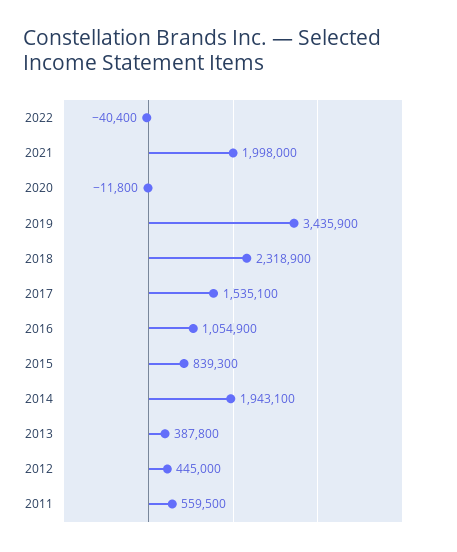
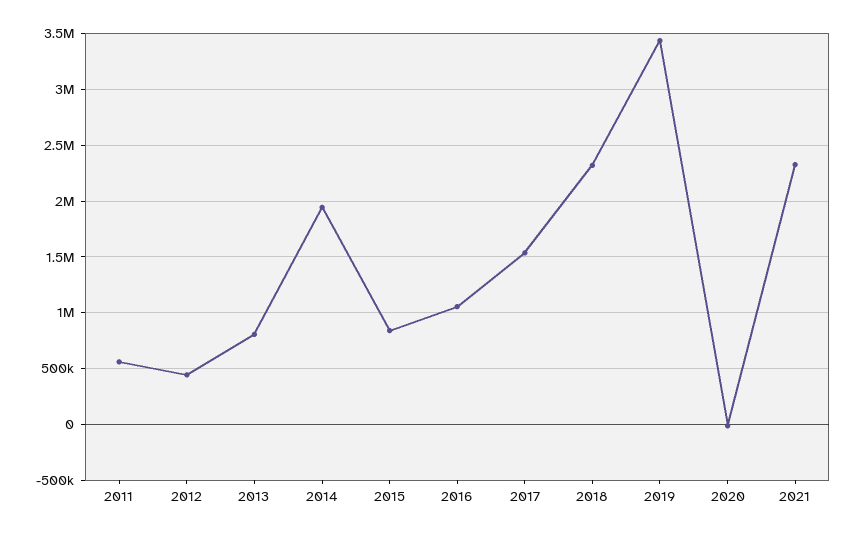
  {
-   "2022": -40400,
-   "2021": 1998000,
+   "2021": 2300000,
    "2020": -11800,
    "2019": 3435900,
    "2018": 2318900,
    "2017": 1535100,
    "2016": 1054900,
    "2015": 839300,
    "2014": 1943100,
-   "2013": 387800,
+   "2013": 800000,
    "2012": 445000,
    "2011": 559500
  }

